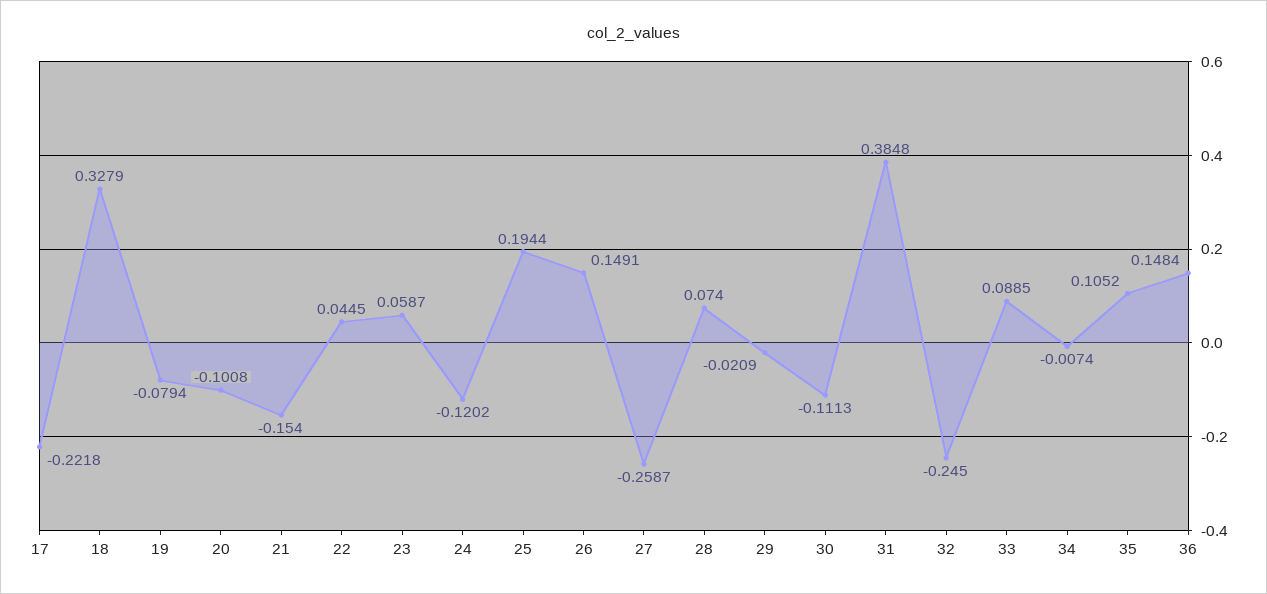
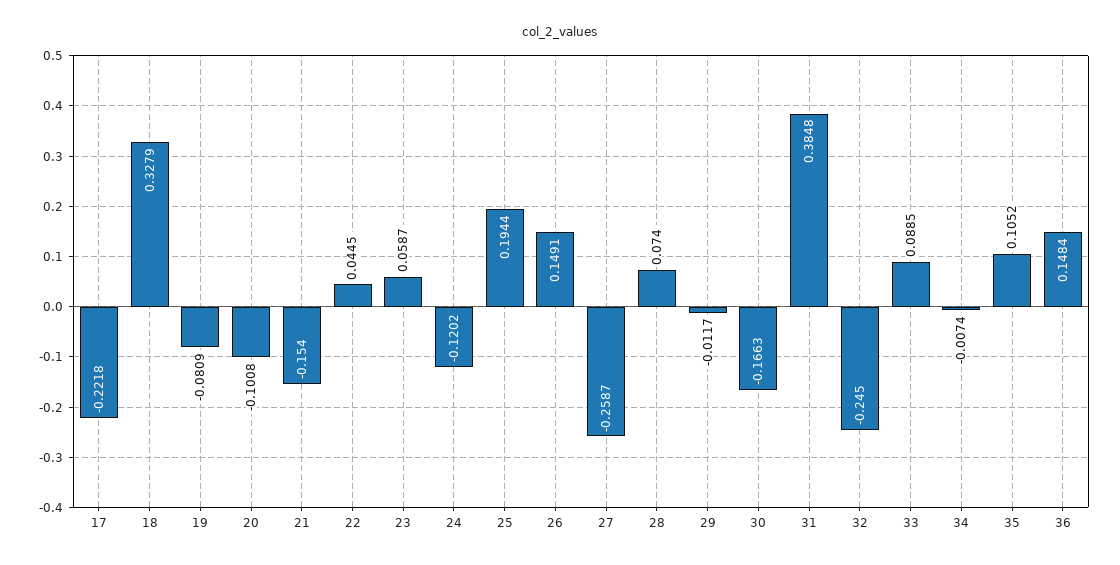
  {
    "17": -0.2218,
    "18": 0.3279,
-   "19": -0.0794,
+   "19": -0.0809,
    "20": -0.1008,
    "21": -0.154,
    "22": 0.0445,
    "23": 0.0587,
    "24": -0.1202,
    "25": 0.1944,
    "26": 0.1491,
    "27": -0.2587,
    "28": 0.074,
-   "29": -0.0209,
+   "29": -0.0117,
-   "30": -0.1113,
+   "30": -0.1663,
    "31": 0.3848,
    "32": -0.245,
    "33": 0.0885,
    "34": -0.0074,
    "35": 0.1052,
    "36": 0.1484
  }

